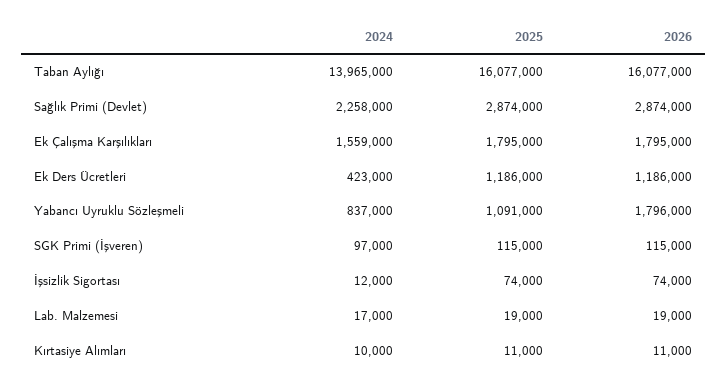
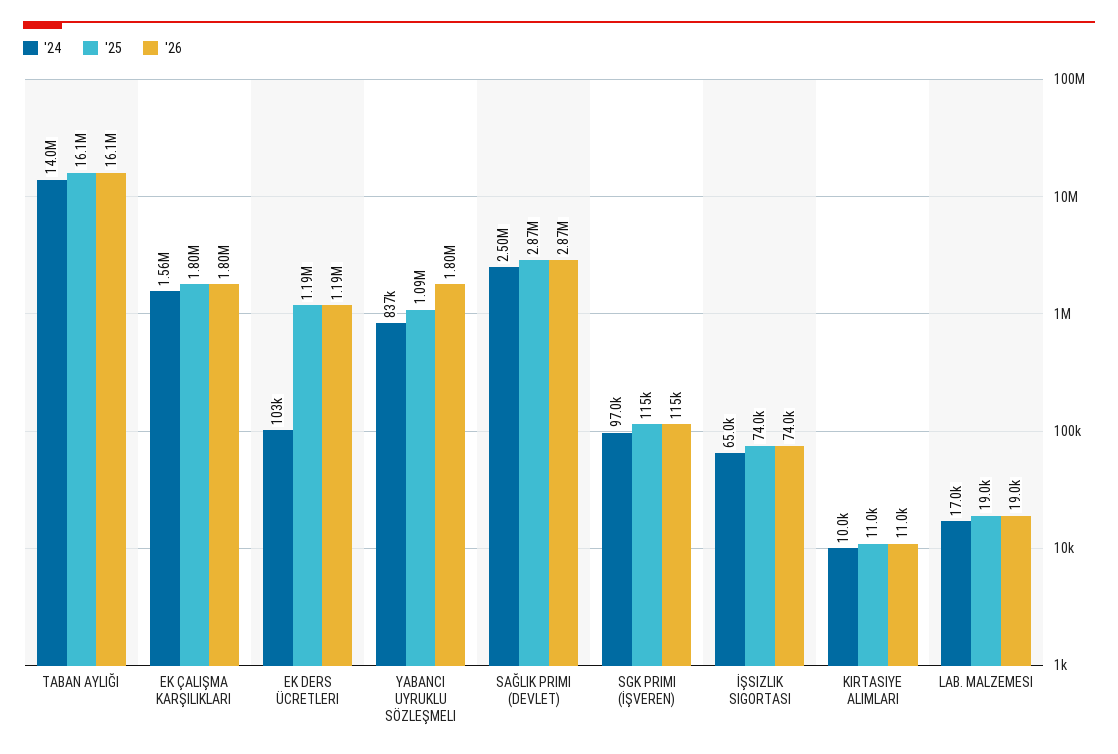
  {
    "2024": {
      "Taban Aylığı": 13965000,
-     "Sağlık Primi (Devlet)": 2258000,
+     "Sağlık Primi (Devlet)": 2500000,
      "Ek Çalışma Karşılıkları": 1559000,
-     "Ek Ders Ücretleri": 423000,
+     "Ek Ders Ücretleri": 103000,
      "Yabancı Uyruklu Sözleşmeli": 837000,
      "SGK Primi (İşveren)": 97000,
-     "İşsizlik Sigortası": 12000,
+     "İşsizlik Sigortası": 65000,
      "Lab. Malzemesi": 17000,
      "Kırtasiye Alımları": 10000
    },
    "2025": {
      "Taban Aylığı": 16077000,
      "Sağlık Primi (Devlet)": 2874000,
      "Ek Çalışma Karşılıkları": 1795000,
      "Ek Ders Ücretleri": 1186000,
      "Yabancı Uyruklu Sözleşmeli": 1091000,
      "SGK Primi (İşveren)": 115000,
      "İşsizlik Sigortası": 74000,
      "Lab. Malzemesi": 19000,
      "Kırtasiye Alımları": 11000
    },
    "2026": {
      "Taban Aylığı": 16077000,
      "Sağlık Primi (Devlet)": 2874000,
      "Ek Çalışma Karşılıkları": 1795000,
      "Ek Ders Ücretleri": 1186000,
      "Yabancı Uyruklu Sözleşmeli": 1796000,
      "SGK Primi (İşveren)": 115000,
      "İşsizlik Sigortası": 74000,
      "Lab. Malzemesi": 19000,
      "Kırtasiye Alımları": 11000
    }
  }

